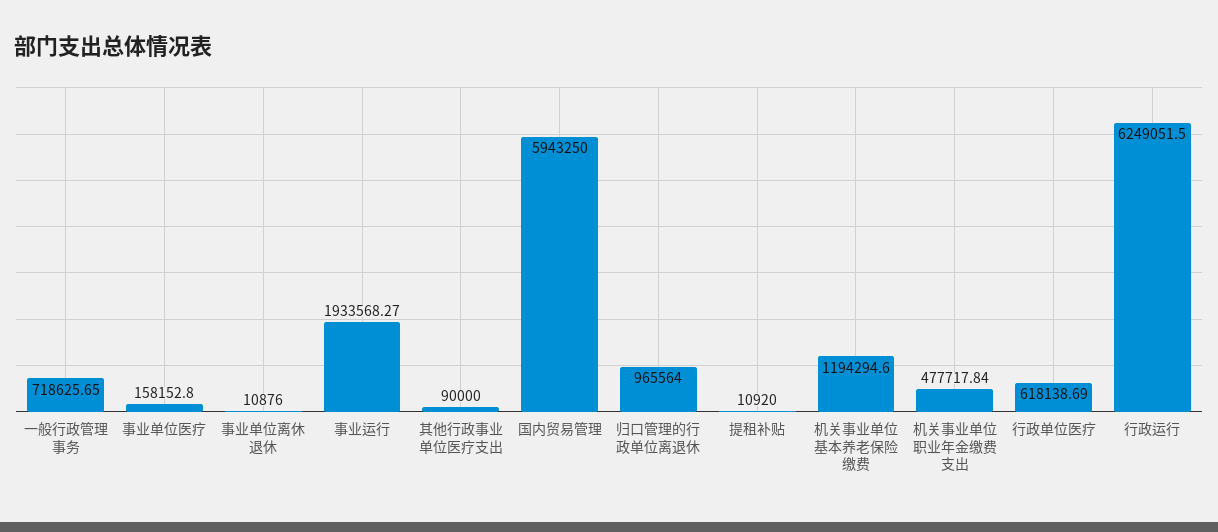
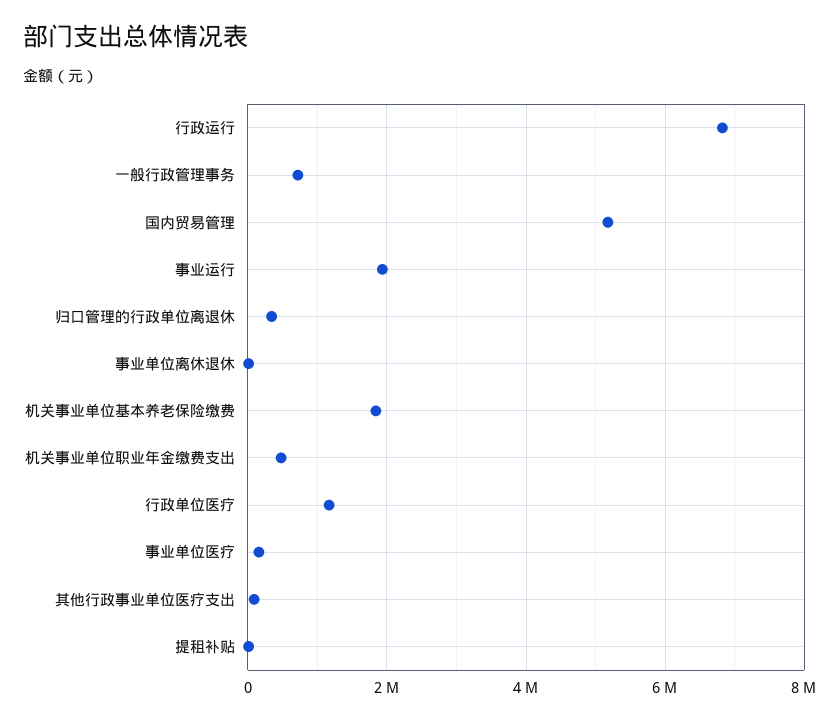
  {
    "一般行政管理事务": 718625.65,
    "事业单位医疗": 158152.8,
    "事业单位离休退休": 10876,
    "事业运行": 1933568.27,
    "其他行政事业单位医疗支出": 90000,
-   "国内贸易管理": 5943250,
+   "国内贸易管理": 5200000,
-   "归口管理的行政单位离退休": 965564,
+   "归口管理的行政单位离退休": 400000,
    "提租补贴": 10920,
-   "机关事业单位基本养老保险缴费": 1194294.6,
+   "机关事业单位基本养老保险缴费": 1800000,
    "机关事业单位职业年金缴费支出": 477717.84,
-   "行政单位医疗": 618138.69,
+   "行政单位医疗": 1200000,
-   "行政运行": 6249051.5
+   "行政运行": 6800000
  }

